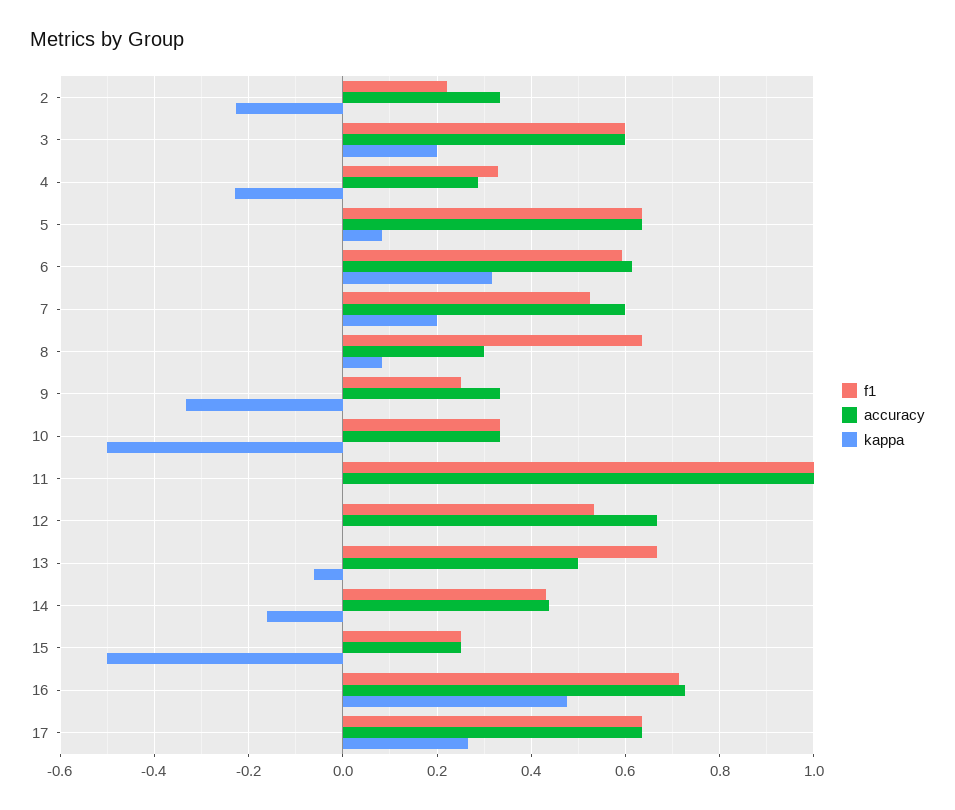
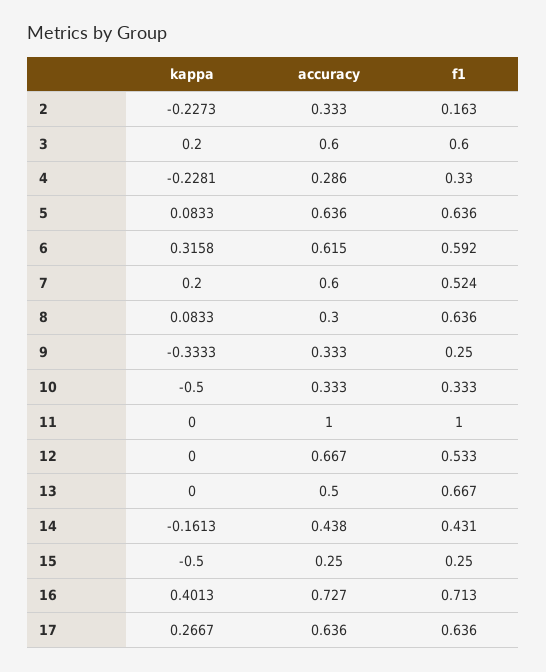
  {
    "f1": {
-     "2": 0.22,
+     "2": 0.163,
      "3": 0.6,
      "4": 0.33,
      "5": 0.636,
      "6": 0.592,
      "7": 0.524,
      "8": 0.636,
      "9": 0.25,
      "10": 0.333,
      "11": 1,
      "12": 0.533,
      "13": 0.667,
      "14": 0.431,
      "15": 0.25,
      "16": 0.713,
      "17": 0.636
    },
    "accuracy": {
      "2": 0.333,
      "3": 0.6,
      "4": 0.286,
      "5": 0.636,
      "6": 0.615,
      "7": 0.6,
      "8": 0.3,
      "9": 0.333,
      "10": 0.333,
      "11": 1,
      "12": 0.667,
      "13": 0.5,
      "14": 0.438,
      "15": 0.25,
      "16": 0.727,
      "17": 0.636
    },
    "kappa": {
      "2": -0.2273,
      "3": 0.2,
      "4": -0.2281,
      "5": 0.0833,
      "6": 0.3158,
      "7": 0.2,
      "8": 0.0833,
      "9": -0.3333,
      "10": -0.5,
      "11": 0,
      "12": 0,
-     "13": -0.06,
+     "13": 0,
      "14": -0.1613,
      "15": -0.5,
-     "16": 0.48,
+     "16": 0.4013,
      "17": 0.2667
    }
  }

